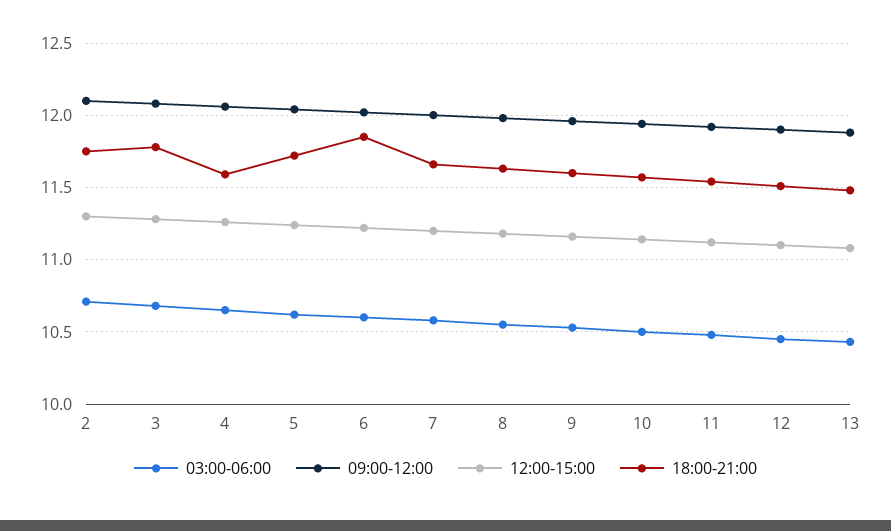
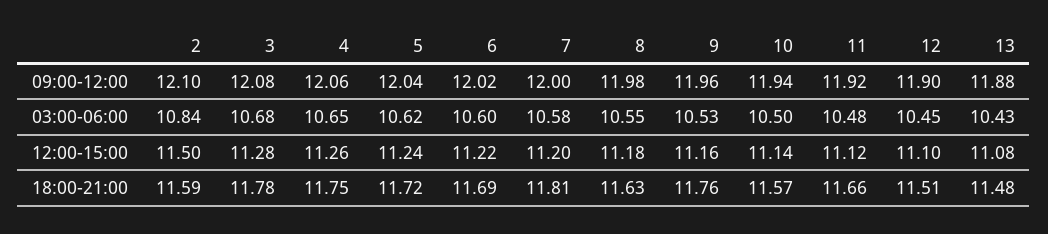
  {
    "03:00-06:00": {
-     "2": 10.7,
+     "2": 10.84,
      "3": 10.68,
      "4": 10.65,
      "5": 10.62,
      "6": 10.6,
      "7": 10.58,
      "8": 10.55,
      "9": 10.53,
      "10": 10.5,
      "11": 10.48,
      "12": 10.45,
      "13": 10.43
    },
    "09:00-12:00": {
      "2": 12.1,
      "3": 12.08,
      "4": 12.06,
      "5": 12.04,
      "6": 12.02,
      "7": 12,
      "8": 11.98,
      "9": 11.96,
      "10": 11.94,
      "11": 11.92,
      "12": 11.9,
      "13": 11.88
    },
    "12:00-15:00": {
-     "2": 11.3,
+     "2": 11.5,
      "3": 11.28,
      "4": 11.26,
      "5": 11.24,
      "6": 11.22,
      "7": 11.2,
      "8": 11.18,
      "9": 11.16,
      "10": 11.14,
      "11": 11.12,
      "12": 11.1,
      "13": 11.08
    },
    "18:00-21:00": {
-     "2": 11.75,
+     "2": 11.59,
      "3": 11.78,
-     "4": 11.6,
+     "4": 11.75,
      "5": 11.72,
-     "6": 11.85,
+     "6": 11.69,
-     "7": 11.65,
+     "7": 11.81,
      "8": 11.63,
-     "9": 11.6,
+     "9": 11.76,
      "10": 11.57,
-     "11": 11.55,
+     "11": 11.66,
      "12": 11.51,
      "13": 11.48
    }
  }

